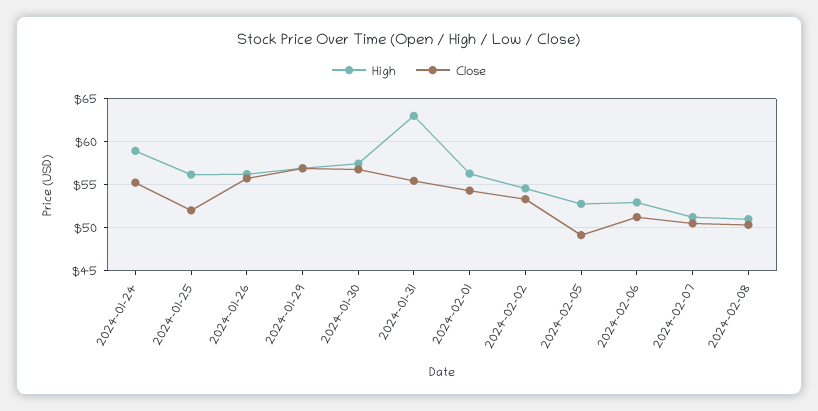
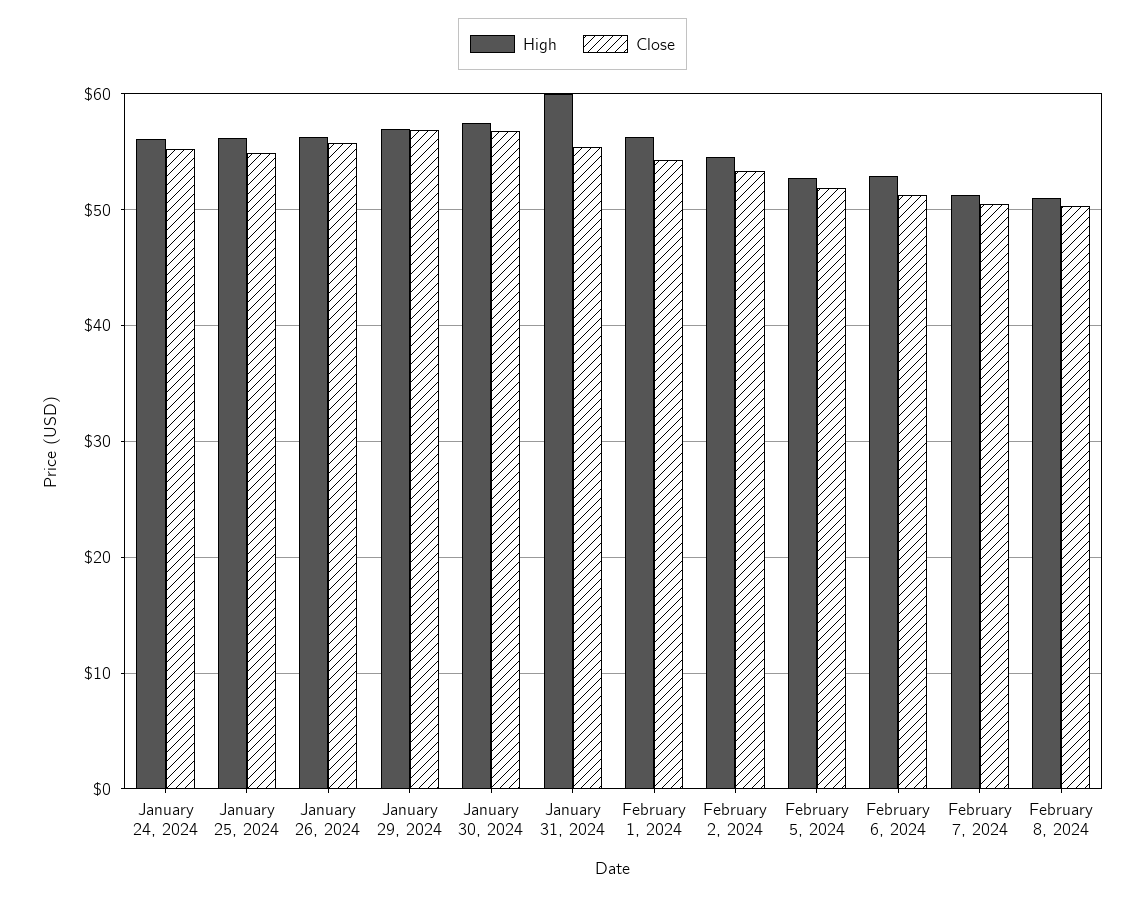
  {
    "High": {
-     "2024-01-24": 59,
+     "2024-01-24": 56,
      "2024-01-25": 56,
      "2024-01-26": 56,
      "2024-01-29": 57,
      "2024-01-30": 57,
-     "2024-01-31": 63,
+     "2024-01-31": 60,
      "2024-02-01": 56,
      "2024-02-02": 55,
      "2024-02-05": 53,
      "2024-02-06": 53,
      "2024-02-07": 51,
      "2024-02-08": 51
    },
    "Close": {
      "2024-01-24": 55,
-     "2024-01-25": 52,
+     "2024-01-25": 55,
      "2024-01-26": 56,
      "2024-01-29": 57,
      "2024-01-30": 57,
      "2024-01-31": 55,
      "2024-02-01": 54,
      "2024-02-02": 53,
-     "2024-02-05": 49,
+     "2024-02-05": 52,
      "2024-02-06": 51,
      "2024-02-07": 50,
      "2024-02-08": 50
    }
  }

